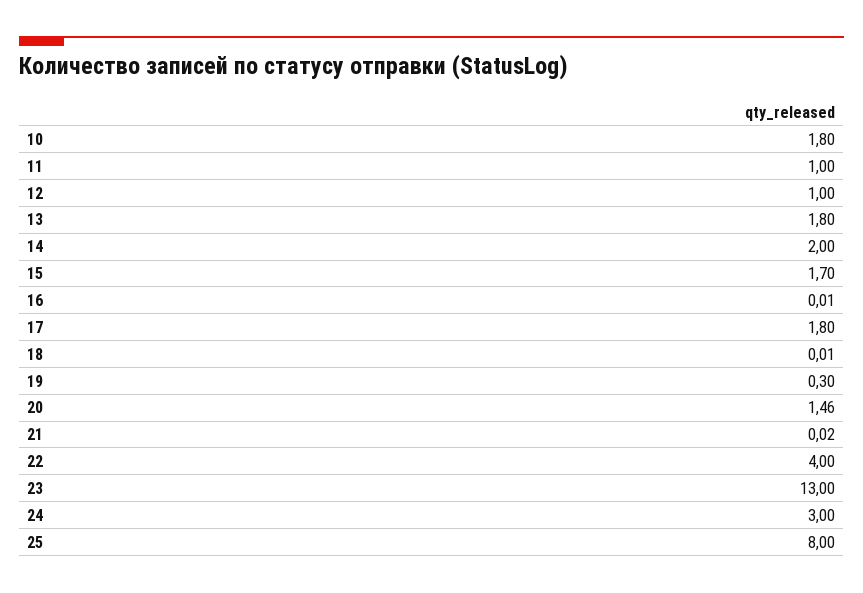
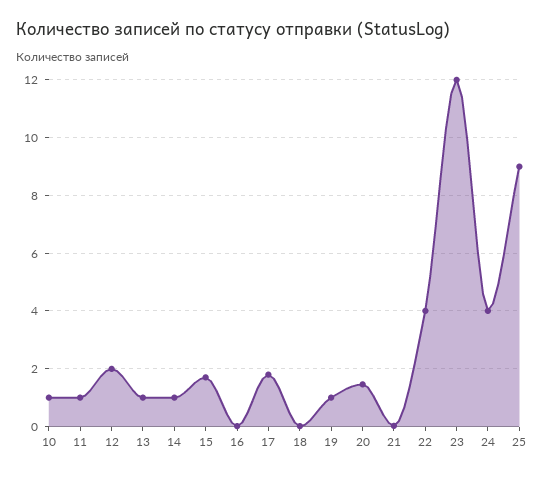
  {
-   "10": 1.8,
+   "10": 1,
    "11": 1,
-   "12": 1,
+   "12": 2,
-   "13": 1.8,
+   "13": 1,
-   "14": 2,
+   "14": 1,
    "15": 1.7,
    "16": 0.01,
    "17": 1.8,
    "18": 0.01,
-   "19": 0.3,
+   "19": 1,
    "20": 1.46,
    "21": 0.02,
    "22": 4,
-   "23": 13,
+   "23": 12,
-   "24": 3,
+   "24": 4,
-   "25": 8
+   "25": 9
  }

